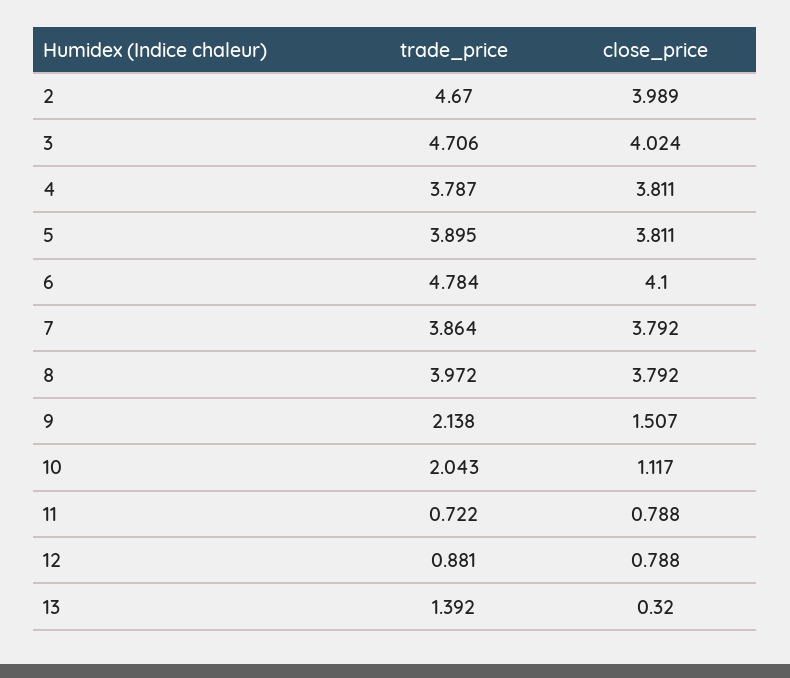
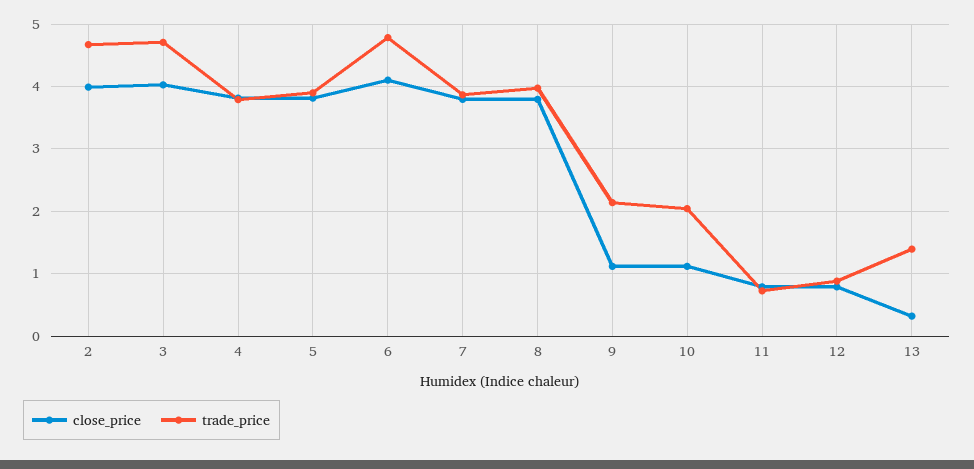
  {
    "trade_price": {
      "2": 4.67,
      "3": 4.706,
      "4": 3.787,
      "5": 3.895,
      "6": 4.784,
      "7": 3.864,
      "8": 3.972,
      "9": 2.138,
      "10": 2.043,
      "11": 0.722,
      "12": 0.881,
      "13": 1.392
    },
    "close_price": {
      "2": 3.989,
      "3": 4.024,
      "4": 3.811,
      "5": 3.811,
      "6": 4.1,
      "7": 3.792,
      "8": 3.792,
-     "9": 1.507,
+     "9": 1.1,
      "10": 1.117,
      "11": 0.788,
      "12": 0.788,
      "13": 0.32
    }
  }

